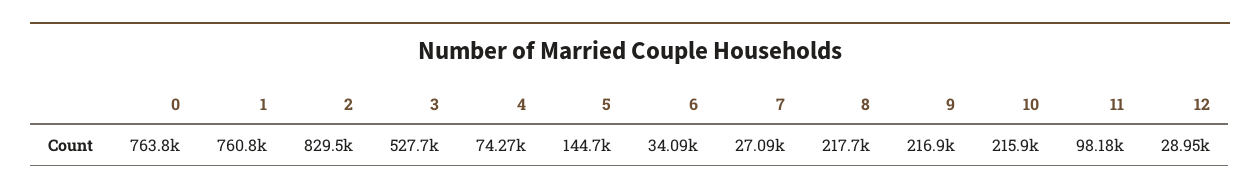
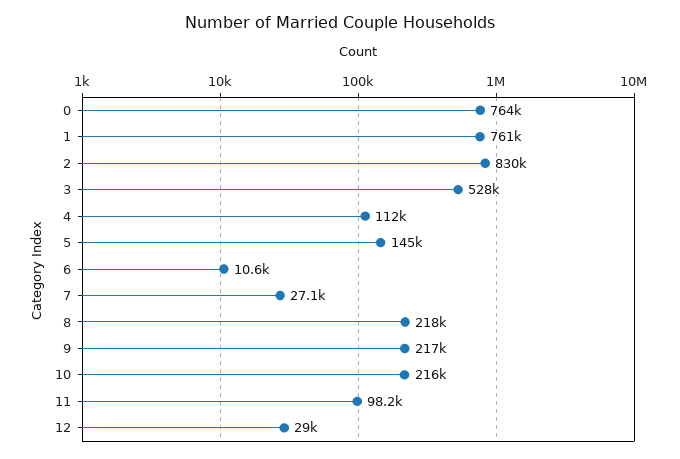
  {
    "0": 763800,
    "1": 760800,
    "2": 829500,
    "3": 527700,
-   "4": 74270,
+   "4": 112000,
    "5": 144700,
-   "6": 34090,
+   "6": 10600,
    "7": 27090,
    "8": 217700,
    "9": 216900,
    "10": 215900,
    "11": 98180,
    "12": 28950
  }

